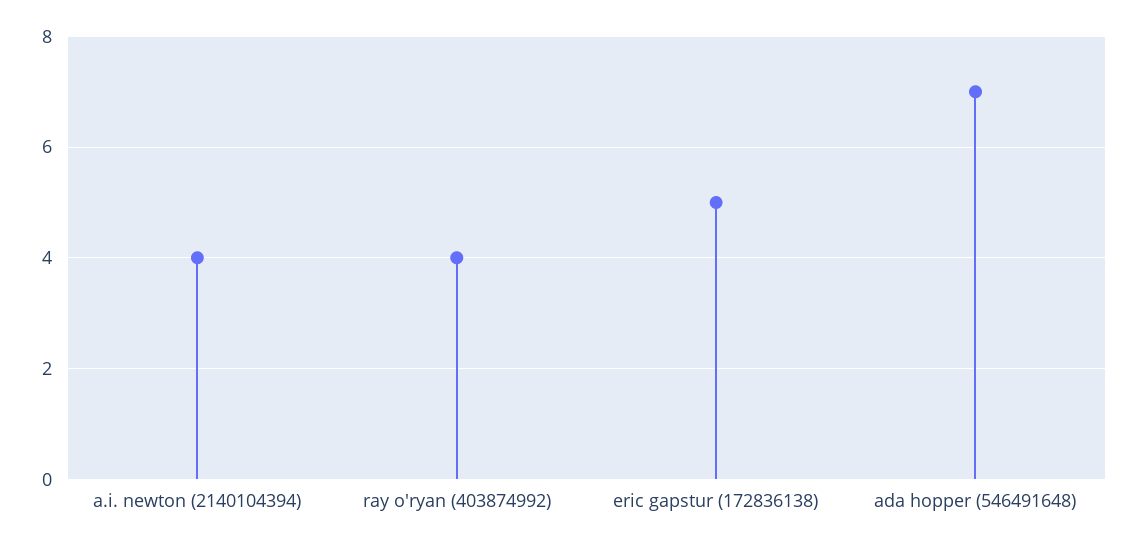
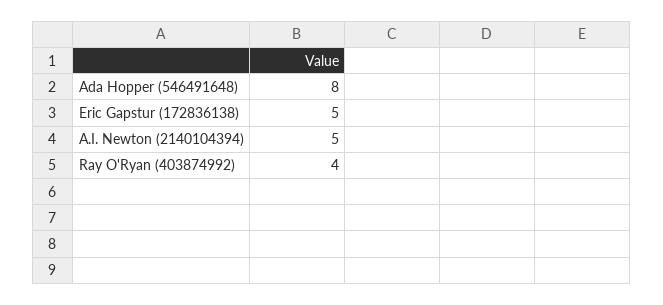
  {
-   "a.i. newton (2140104394)": 4,
+   "a.i. newton (2140104394)": 5,
    "ray o'ryan (403874992)": 4,
    "eric gapstur (172836138)": 5,
-   "ada hopper (546491648)": 7
+   "ada hopper (546491648)": 8
  }

